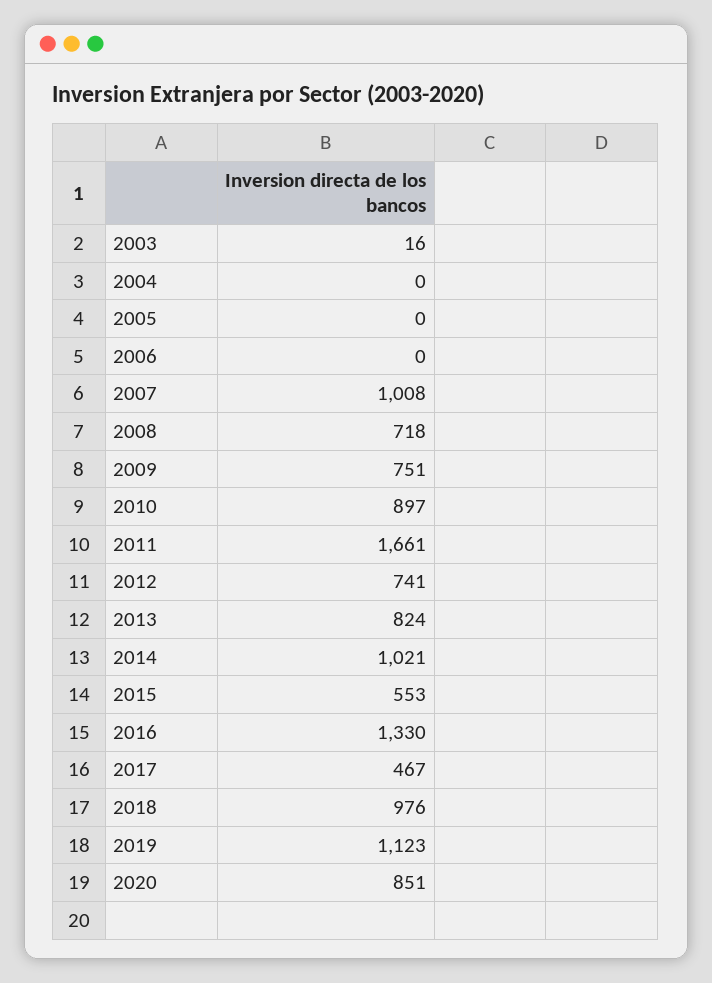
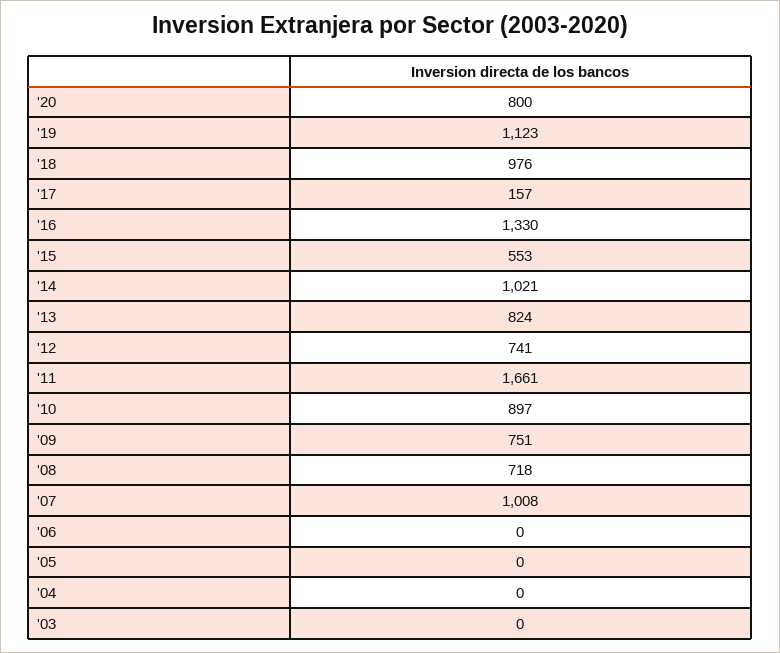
  {
-   "2003": 16,
+   "2003": 0,
    "2004": 0,
    "2005": 0,
    "2006": 0,
    "2007": 1008,
    "2008": 718,
    "2009": 751,
    "2010": 897,
    "2011": 1661,
    "2012": 741,
    "2013": 824,
    "2014": 1021,
    "2015": 553,
    "2016": 1330,
-   "2017": 467,
+   "2017": 157,
    "2018": 976,
    "2019": 1123,
-   "2020": 851
+   "2020": 800
  }

